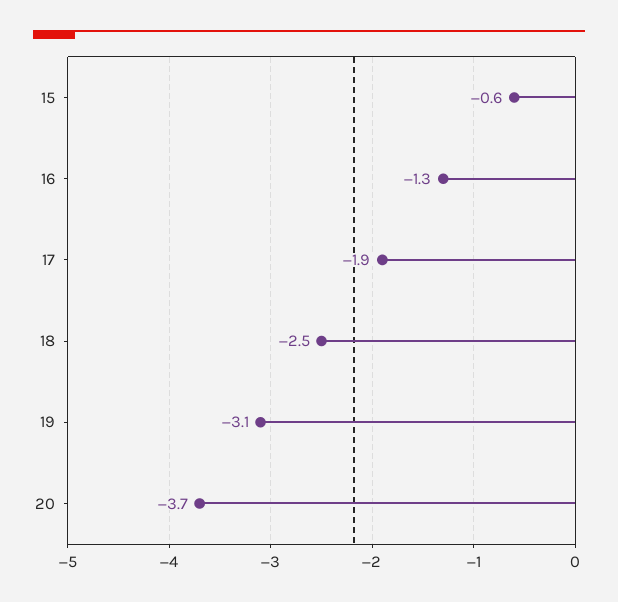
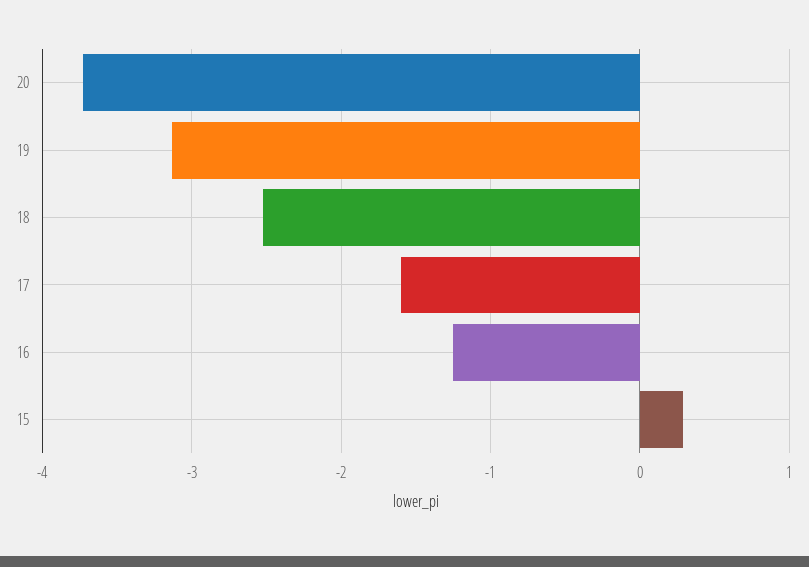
  {
-   "15": -0.6,
+   "15": 0.3,
    "16": -1.3,
-   "17": -1.9,
+   "17": -1.6,
    "18": -2.5,
    "19": -3.1,
    "20": -3.7
  }

